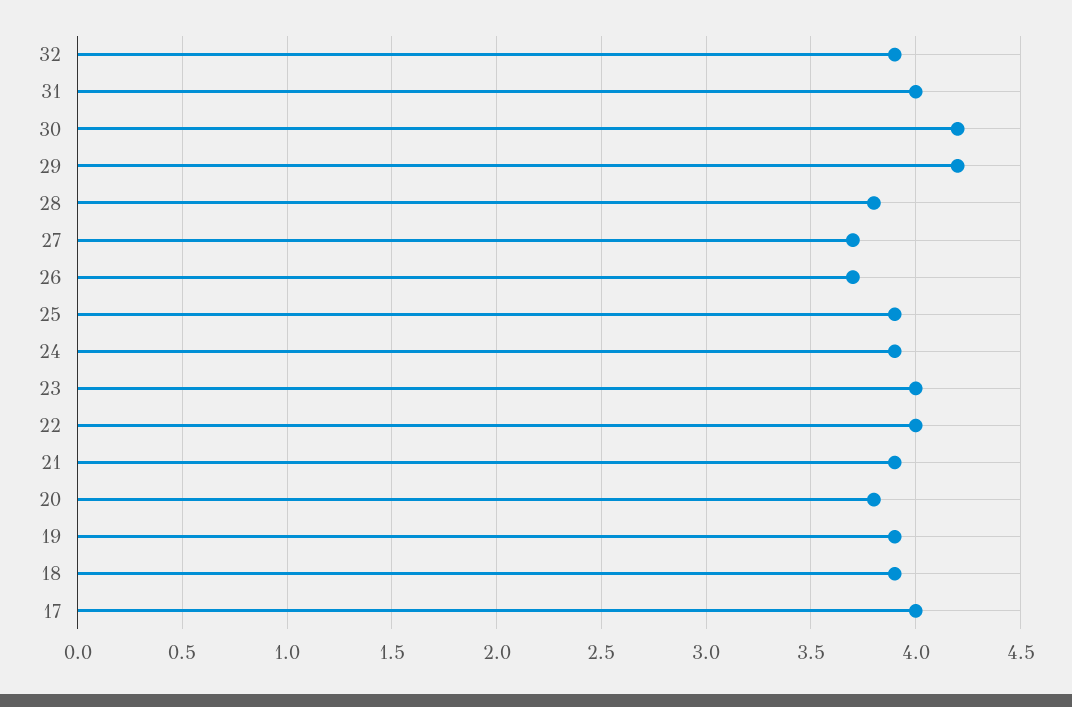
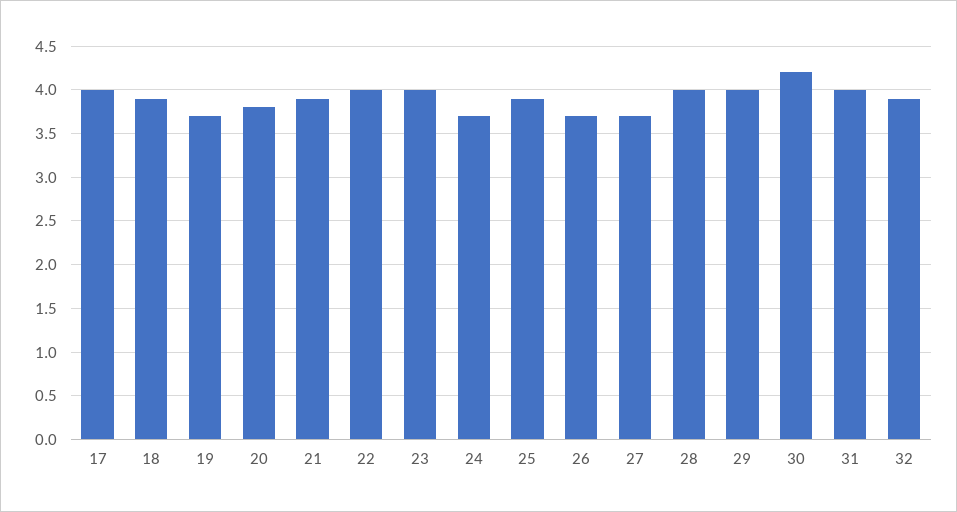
  {
    "32": 3.9,
    "31": 4,
    "30": 4.2,
-   "29": 4.2,
+   "29": 4,
-   "28": 3.8,
+   "28": 4,
    "27": 3.7,
    "26": 3.7,
    "25": 3.9,
-   "24": 3.9,
+   "24": 3.7,
    "23": 4,
    "22": 4,
    "21": 3.9,
    "20": 3.8,
-   "19": 3.9,
+   "19": 3.7,
    "18": 3.9,
    "17": 4
  }

